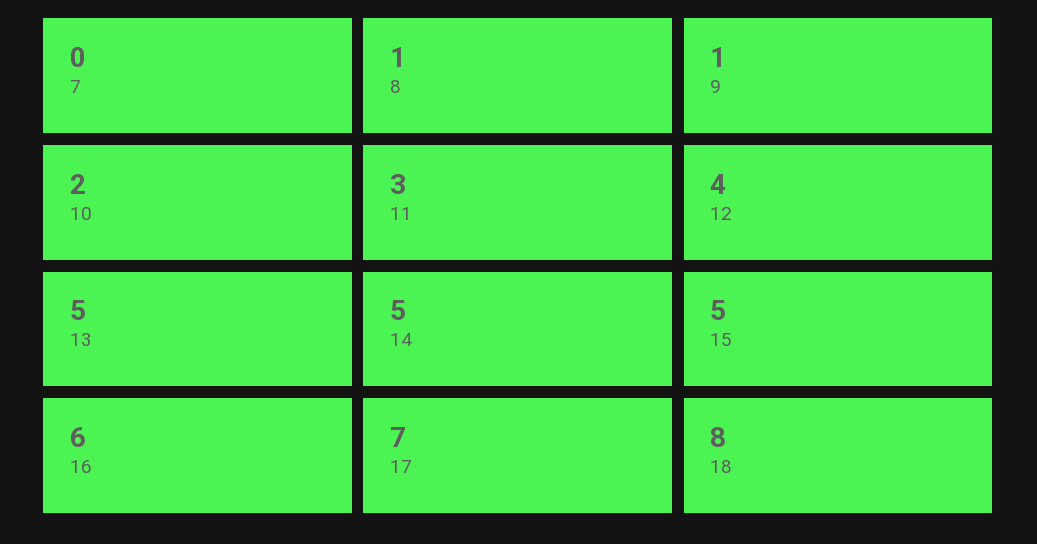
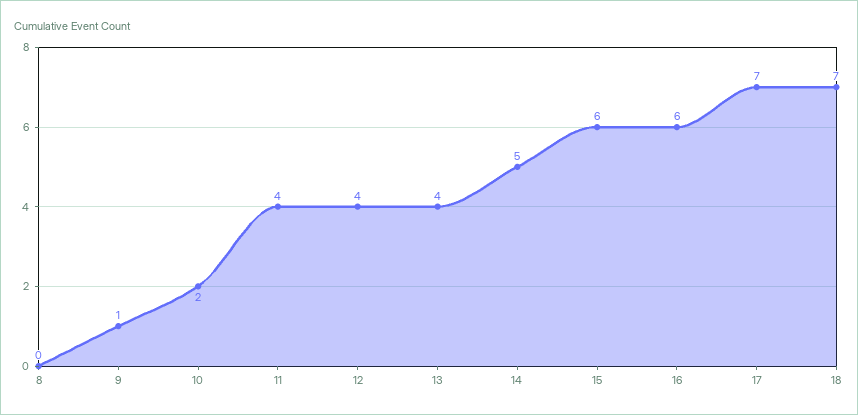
  {
-   "7": 0,
-   "8": 1,
+   "8": 0,
    "9": 1,
    "10": 2,
-   "11": 3,
+   "11": 4,
    "12": 4,
-   "13": 5,
+   "13": 4,
    "14": 5,
-   "15": 5,
+   "15": 6,
    "16": 6,
    "17": 7,
-   "18": 8
+   "18": 7
  }

